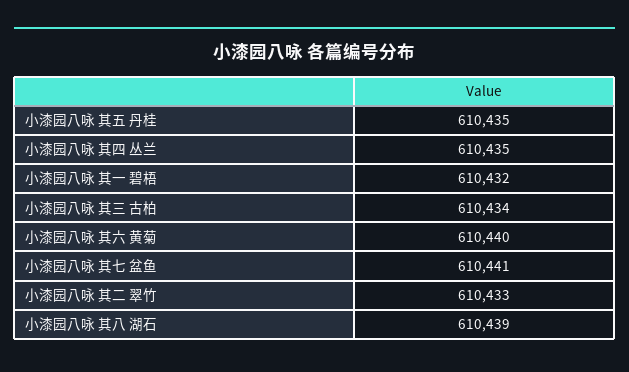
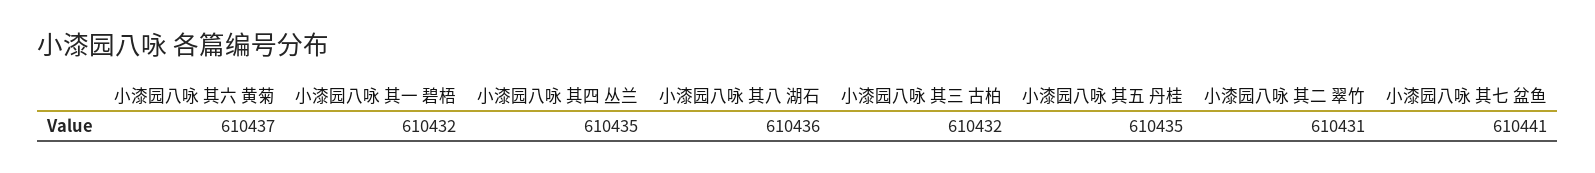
  {
    "小漆园八咏 其五 丹桂": 610435,
    "小漆园八咏 其四 丛兰": 610435,
    "小漆园八咏 其一 碧梧": 610432,
-   "小漆园八咏 其三 古柏": 610434,
+   "小漆园八咏 其三 古柏": 610432,
-   "小漆园八咏 其六 黄菊": 610440,
+   "小漆园八咏 其六 黄菊": 610437,
    "小漆园八咏 其七 盆鱼": 610441,
-   "小漆园八咏 其二 翠竹": 610433,
+   "小漆园八咏 其二 翠竹": 610431,
-   "小漆园八咏 其八 湖石": 610439
+   "小漆园八咏 其八 湖石": 610436
  }

